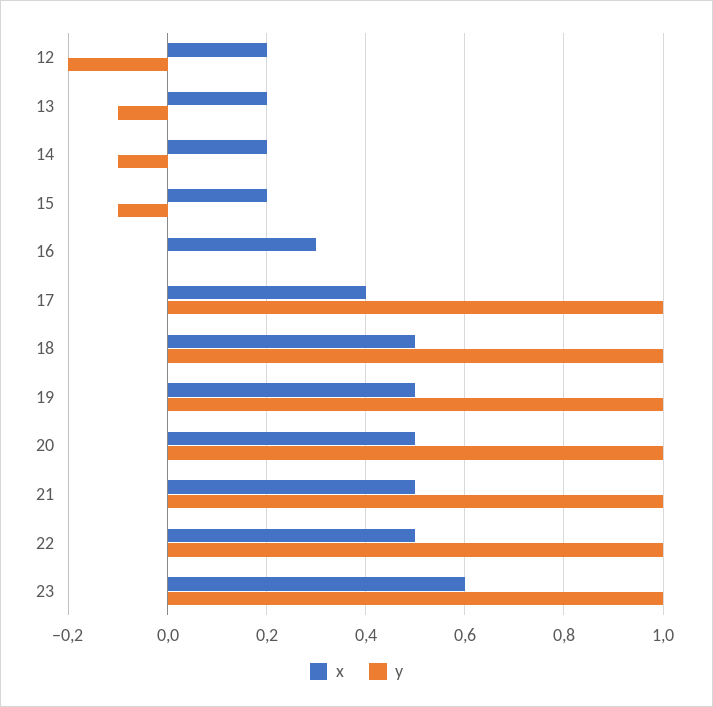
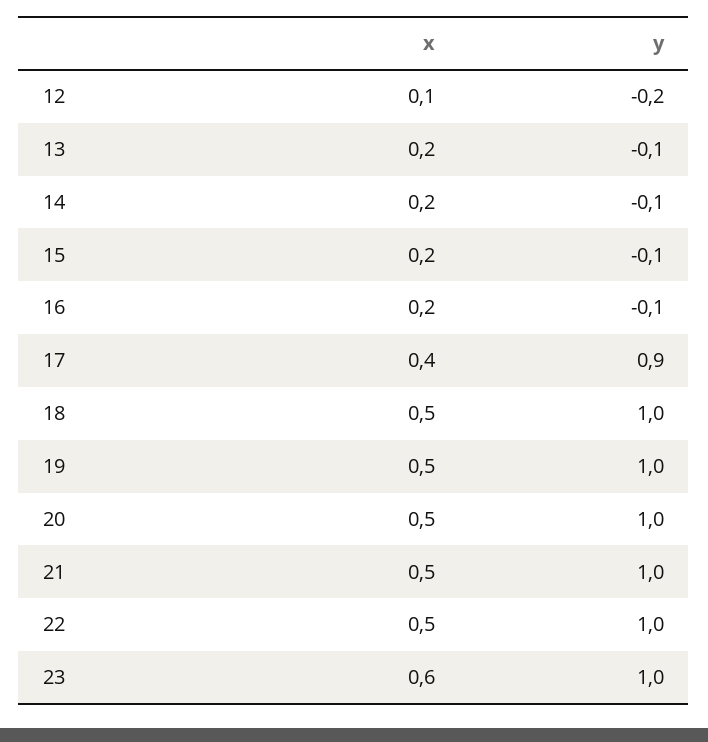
  {
    "x": {
-     "12": 0.2,
+     "12": 0.1,
      "13": 0.2,
      "14": 0.2,
      "15": 0.2,
-     "16": 0.3,
+     "16": 0.2,
      "17": 0.4,
      "18": 0.5,
      "19": 0.5,
      "20": 0.5,
      "21": 0.5,
      "22": 0.5,
      "23": 0.6
    },
    "y": {
      "12": -0.2,
      "13": -0.1,
      "14": -0.1,
      "15": -0.1,
-     "16": 0,
+     "16": -0.1,
-     "17": 1,
+     "17": 0.9,
      "18": 1,
      "19": 1,
      "20": 1,
      "21": 1,
      "22": 1,
      "23": 1
    }
  }

